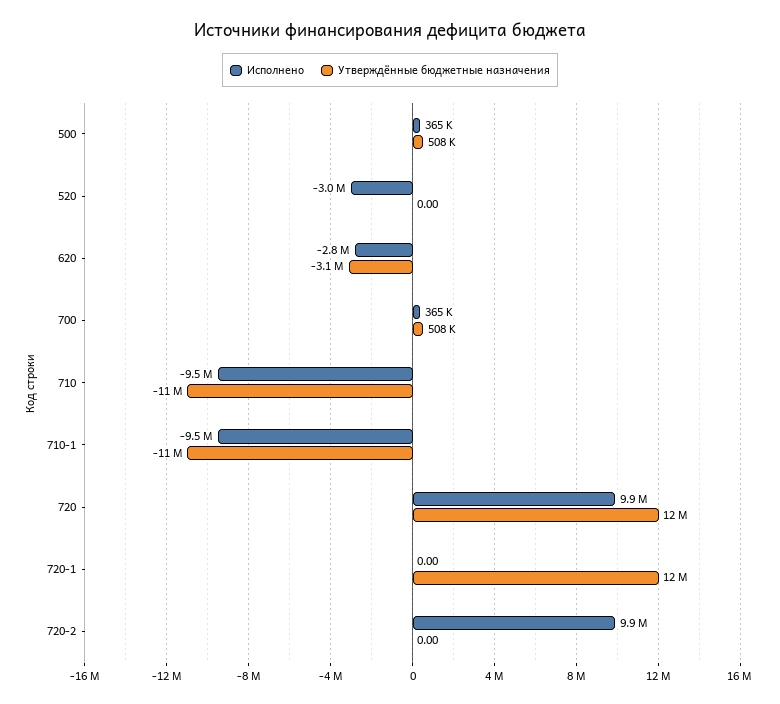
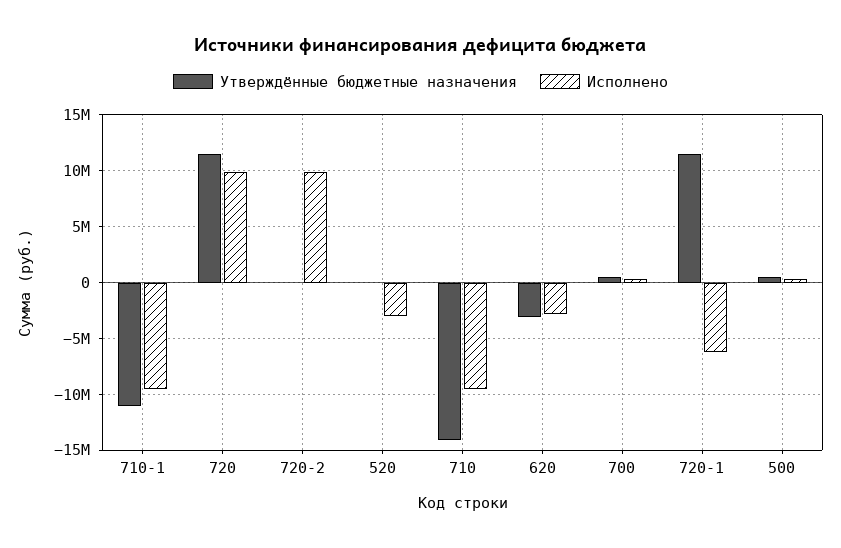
  {
    "Исполнено": {
      "500": 365000,
      "520": -3000000,
      "620": -2800000,
      "700": 365000,
      "710": -9500000,
      "710-1": -9500000,
      "720": 9900000,
-     "720-1": 0,
+     "720-1": -6000000,
      "720-2": 9900000
    },
    "Утверждённые бюджетные назначения": {
      "500": 508000,
      "520": 0,
      "620": -3100000,
      "700": 508000,
-     "710": -11000000,
+     "710": -14000000,
      "710-1": -11000000,
      "720": 12000000,
      "720-1": 12000000,
      "720-2": 0
    }
  }

